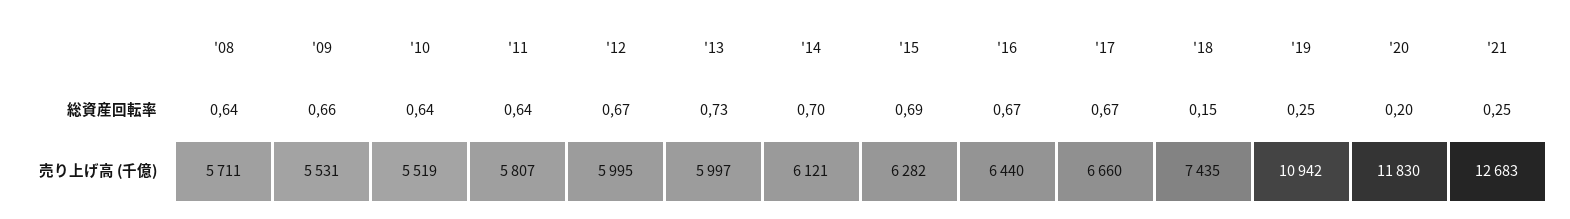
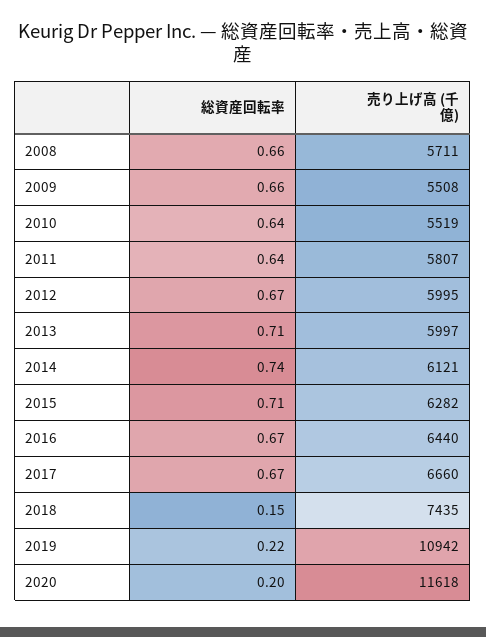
  {
    "'08": {
-     "総資産回転率": 0.64,
+     "総資産回転率": 0.66,
      "売り上げ高 (千億)": 5711
    },
    "'09": {
      "総資産回転率": 0.66,
-     "売り上げ高 (千億)": 5531
+     "売り上げ高 (千億)": 5508
    },
    "'10": {
      "総資産回転率": 0.64,
      "売り上げ高 (千億)": 5519
    },
    "'11": {
      "総資産回転率": 0.64,
      "売り上げ高 (千億)": 5807
    },
    "'12": {
      "総資産回転率": 0.67,
      "売り上げ高 (千億)": 5995
    },
    "'13": {
-     "総資産回転率": 0.73,
+     "総資産回転率": 0.71,
      "売り上げ高 (千億)": 5997
    },
    "'14": {
-     "総資産回転率": 0.7,
+     "総資産回転率": 0.74,
      "売り上げ高 (千億)": 6121
    },
    "'15": {
-     "総資産回転率": 0.69,
+     "総資産回転率": 0.71,
      "売り上げ高 (千億)": 6282
    },
    "'16": {
      "総資産回転率": 0.67,
      "売り上げ高 (千億)": 6440
    },
    "'17": {
      "総資産回転率": 0.67,
      "売り上げ高 (千億)": 6660
    },
    "'18": {
      "総資産回転率": 0.15,
      "売り上げ高 (千億)": 7435
    },
    "'19": {
-     "総資産回転率": 0.25,
+     "総資産回転率": 0.22,
      "売り上げ高 (千億)": 10942
    },
    "'20": {
      "総資産回転率": 0.2,
-     "売り上げ高 (千億)": 11830
+     "売り上げ高 (千億)": 11618
-   },
+   }
-   "'21": {
-     "総資産回転率": 0.25,
-     "売り上げ高 (千億)": 12683
-   }
  }

